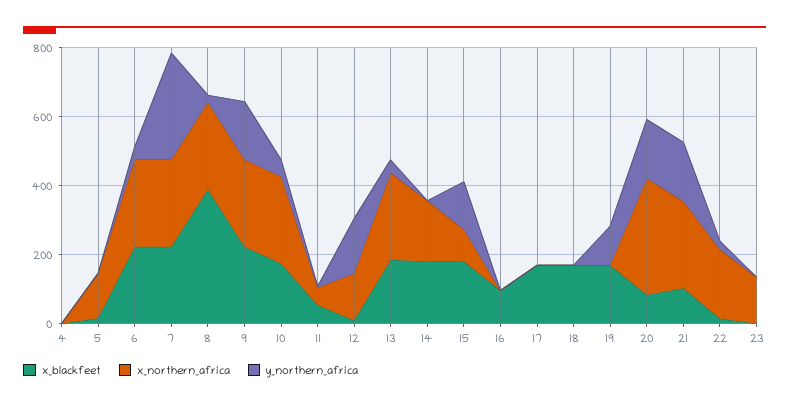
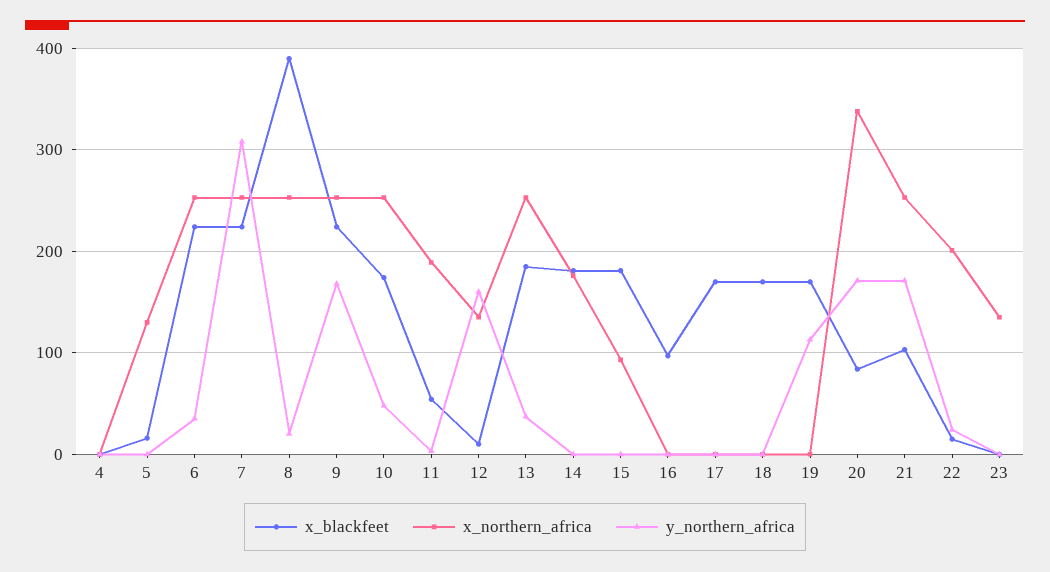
  {
    "x_blackfeet": {
      "4": 0,
      "5": 20,
      "6": 220,
      "7": 220,
      "8": 390,
      "9": 220,
      "10": 170,
      "11": 50,
      "12": 10,
      "13": 190,
      "14": 180,
      "15": 180,
      "16": 100,
      "17": 170,
      "18": 170,
      "19": 170,
      "20": 80,
      "21": 100,
      "22": 20,
      "23": 0
    },
    "x_northern_africa": {
      "4": 0,
      "5": 130,
      "6": 250,
      "7": 250,
      "8": 250,
      "9": 250,
      "10": 250,
-     "11": 50,
+     "11": 190,
      "12": 140,
      "13": 250,
      "14": 180,
      "15": 90,
      "16": 0,
      "17": 0,
      "18": 0,
      "19": 0,
      "20": 340,
      "21": 250,
      "22": 200,
      "23": 140
    },
    "y_northern_africa": {
      "4": 0,
      "5": 0,
      "6": 40,
      "7": 310,
      "8": 20,
      "9": 170,
      "10": 50,
      "11": 0,
      "12": 160,
      "13": 40,
      "14": 0,
-     "15": 150,
+     "15": 0,
      "16": 0,
      "17": 0,
      "18": 0,
      "19": 110,
      "20": 170,
      "21": 170,
      "22": 20,
      "23": 0
    }
  }

